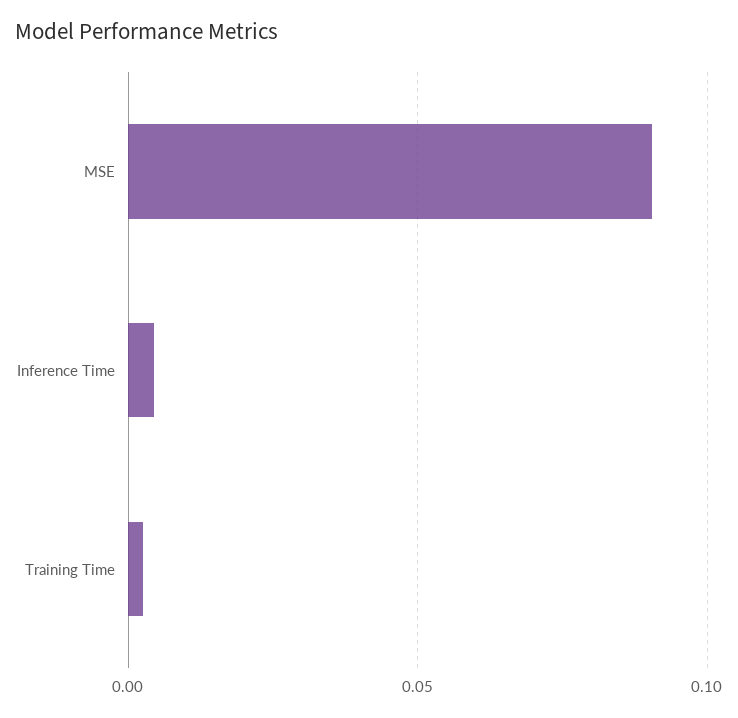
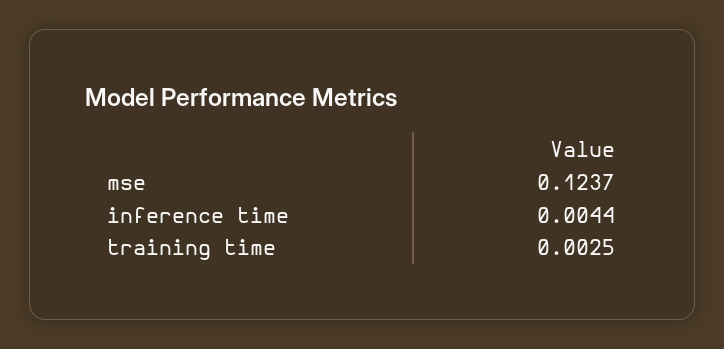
  {
-   "MSE": 0.09,
+   "MSE": 0.1237,
    "Inference Time": 0.0044,
    "Training Time": 0.0025
  }

